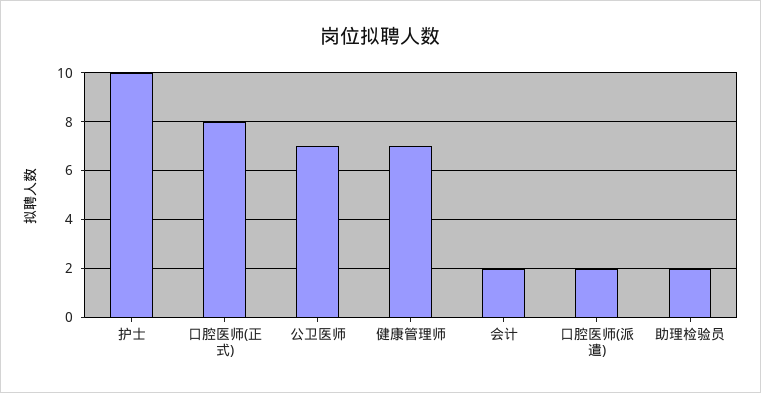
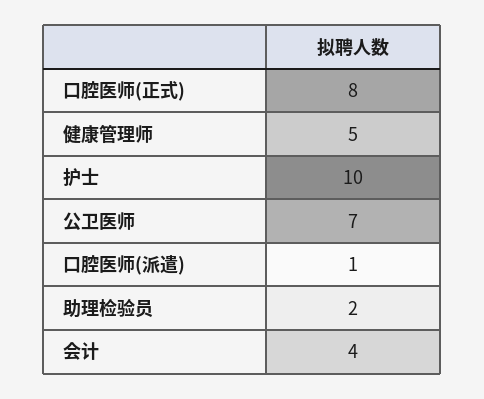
  {
    "护士": 10,
    "口腔医师(正式)": 8,
    "公卫医师": 7,
-   "健康管理师": 7,
+   "健康管理师": 5,
-   "会计": 2,
+   "会计": 4,
-   "口腔医师(派遣)": 2,
+   "口腔医师(派遣)": 1,
    "助理检验员": 2
  }

